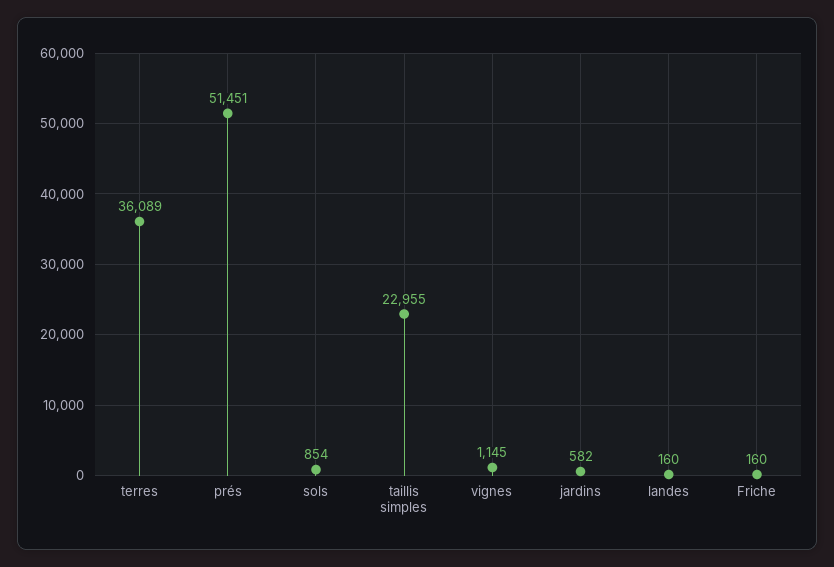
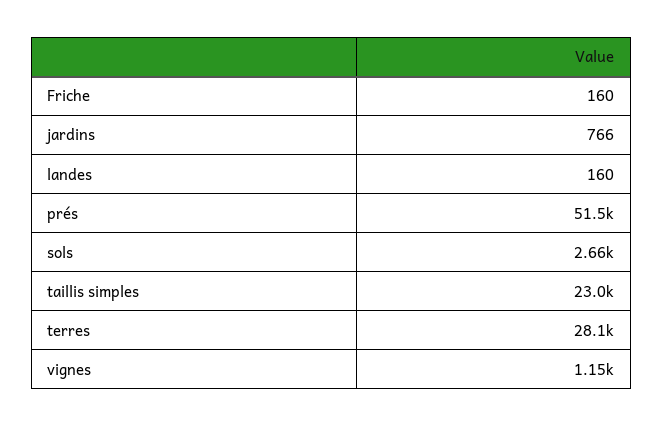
  {
-   "terres": 36089,
+   "terres": 28100,
    "prés": 51451,
-   "sols": 854,
+   "sols": 2660,
    "taillis simples": 22955,
    "vignes": 1145,
-   "jardins": 582,
+   "jardins": 766,
    "landes": 160,
    "Friche": 160
  }

